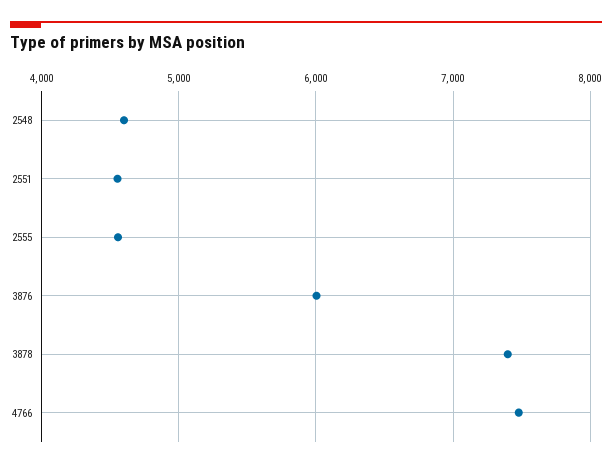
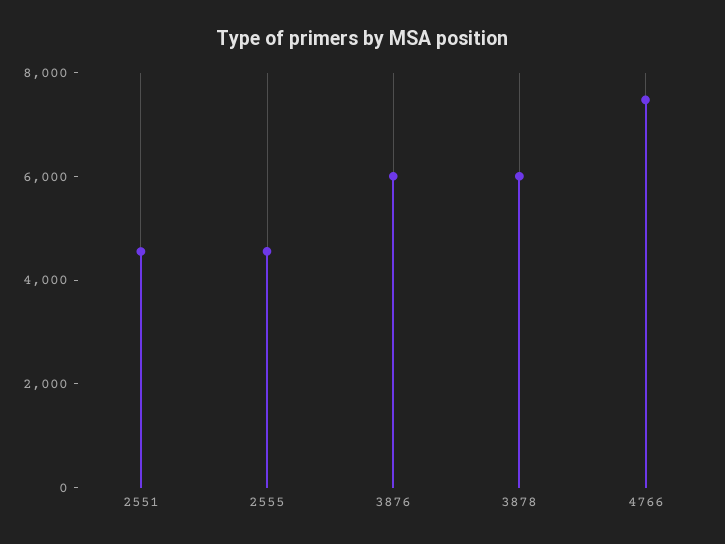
  {
-   "2548": 4600,
    "2551": 4600,
    "2555": 4600,
    "3876": 6000,
-   "3878": 7400,
+   "3878": 6000,
    "4766": 7500
  }

